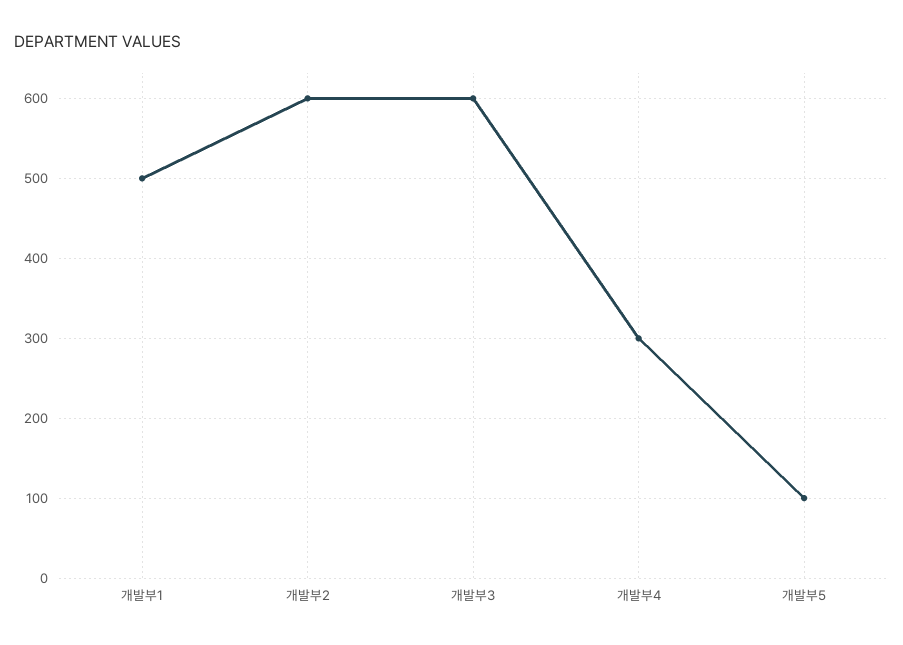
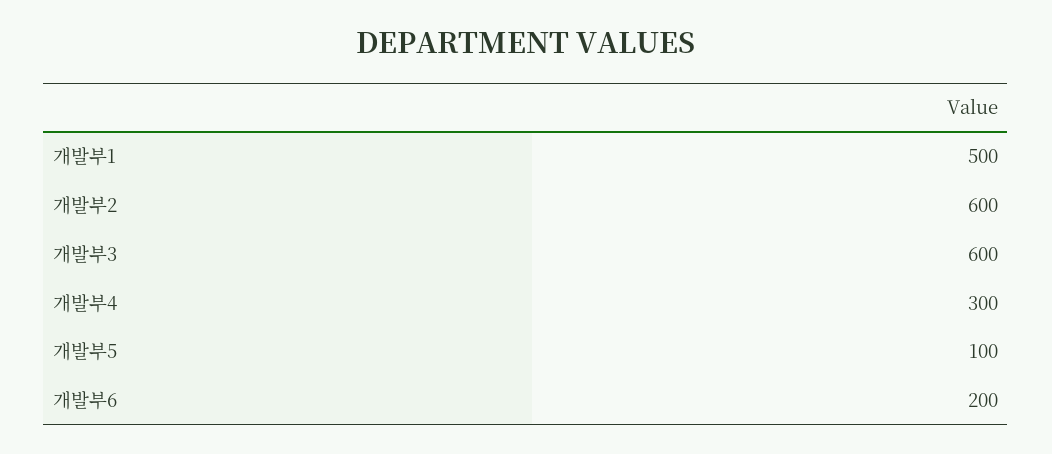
  {
    "개발부1": 500,
    "개발부2": 600,
    "개발부3": 600,
    "개발부4": 300,
-   "개발부5": 100
+   "개발부5": 100,
+   "개발부6": 200
  }

